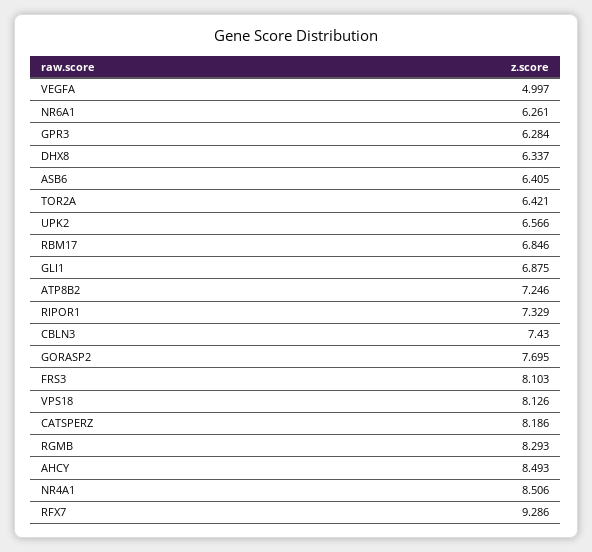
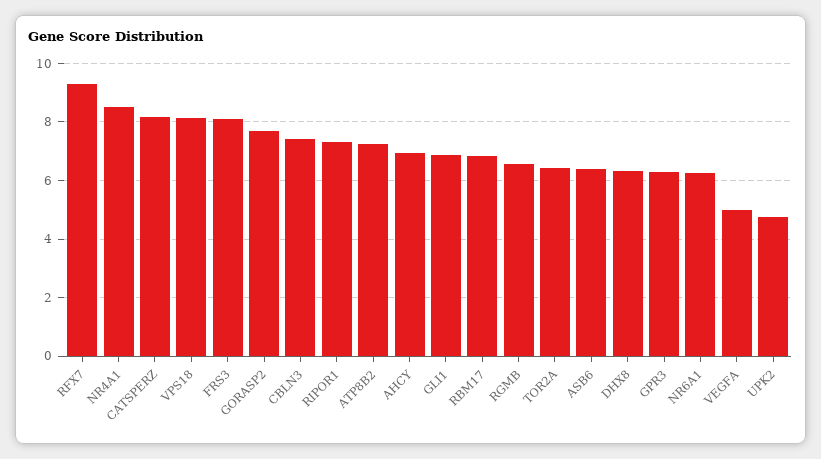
  {
    "VEGFA": 4.997,
    "NR6A1": 6.261,
    "GPR3": 6.284,
    "DHX8": 6.337,
    "ASB6": 6.405,
    "TOR2A": 6.421,
-   "UPK2": 6.566,
+   "UPK2": 4.75,
    "RBM17": 6.846,
    "GLI1": 6.875,
    "ATP8B2": 7.246,
    "RIPOR1": 7.329,
    "CBLN3": 7.43,
    "GORASP2": 7.695,
    "FRS3": 8.103,
    "VPS18": 8.126,
    "CATSPERZ": 8.186,
-   "RGMB": 8.293,
+   "RGMB": 6.5,
-   "AHCY": 8.493,
+   "AHCY": 7,
    "NR4A1": 8.506,
    "RFX7": 9.286
  }

